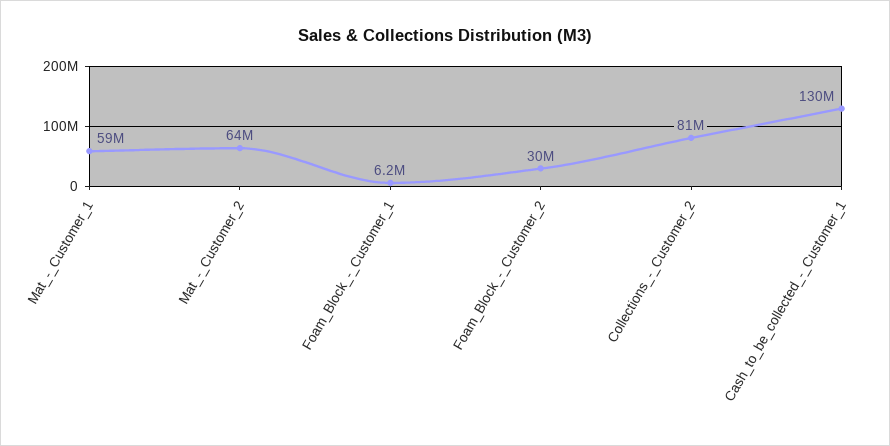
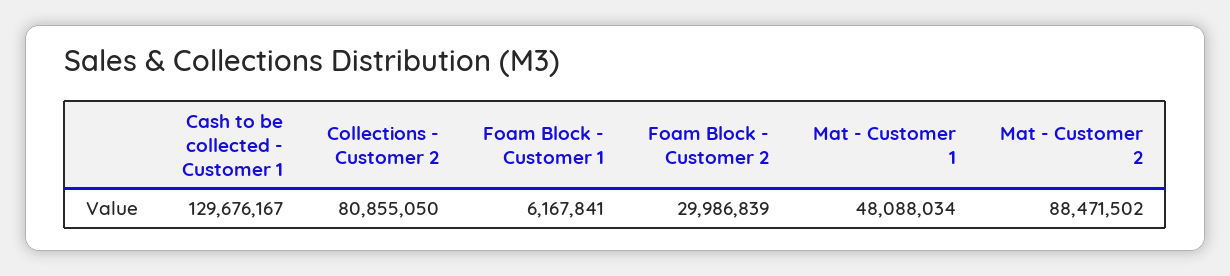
  {
-   "Mat_-_Customer_1": 59000000,
+   "Mat_-_Customer_1": 48088034,
-   "Mat_-_Customer_2": 64000000,
+   "Mat_-_Customer_2": 88471502,
    "Foam_Block_-_Customer_1": 6167841,
    "Foam_Block_-_Customer_2": 29986839,
    "Collections_-_Customer_2": 80855050,
    "Cash_to_be_collected_-_Customer_1": 129676167
  }

